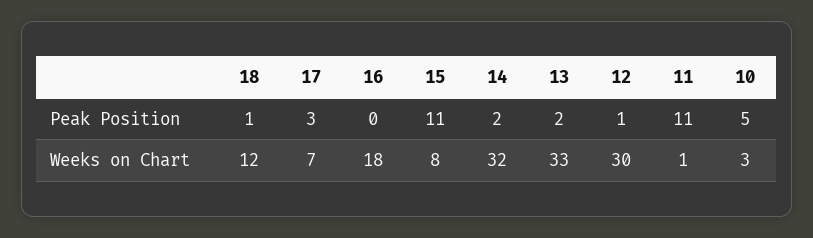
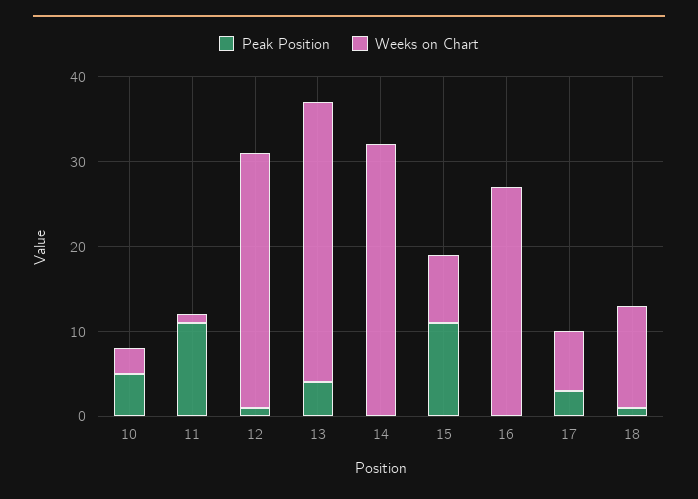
  {
    "Peak Position": {
      "18": 1,
      "17": 3,
      "16": 0,
      "15": 11,
-     "14": 2,
+     "14": 0,
-     "13": 2,
+     "13": 4,
      "12": 1,
      "11": 11,
      "10": 5
    },
    "Weeks on Chart": {
      "18": 12,
      "17": 7,
-     "16": 18,
+     "16": 27,
      "15": 8,
      "14": 32,
      "13": 33,
      "12": 30,
      "11": 1,
      "10": 3
    }
  }

